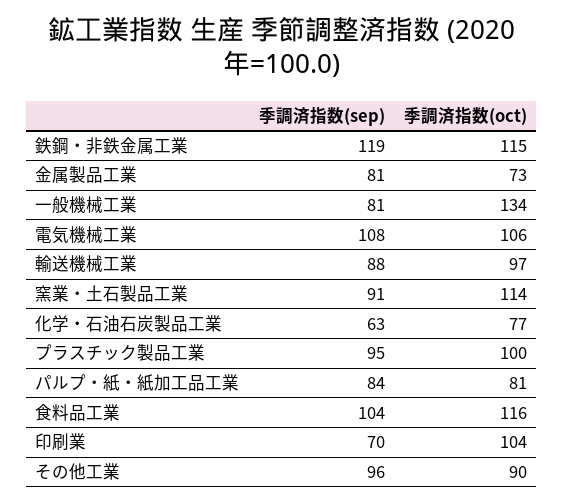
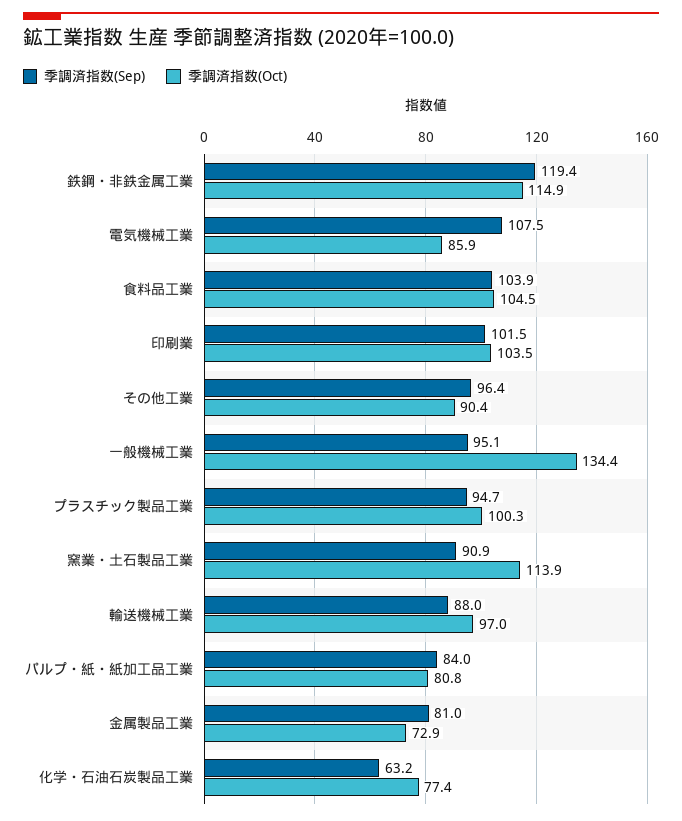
  {
    "季調済指数(sep)": {
      "鉄鋼・非鉄金属工業": 119.4,
      "金属製品工業": 81,
-     "一般機械工業": 81,
+     "一般機械工業": 95.1,
      "電気機械工業": 107.5,
      "輸送機械工業": 88,
      "窯業・土石製品工業": 90.9,
      "化学・石油石炭製品工業": 63.2,
      "プラスチック製品工業": 94.7,
      "パルプ・紙・紙加工品工業": 84,
      "食料品工業": 103.9,
-     "印刷業": 70,
+     "印刷業": 101.5,
      "その他工業": 96.4
    },
    "季調済指数(oct)": {
      "鉄鋼・非鉄金属工業": 114.9,
      "金属製品工業": 72.9,
      "一般機械工業": 134.4,
-     "電気機械工業": 106,
+     "電気機械工業": 85.9,
      "輸送機械工業": 97,
      "窯業・土石製品工業": 113.9,
      "化学・石油石炭製品工業": 77.4,
      "プラスチック製品工業": 100.3,
      "パルプ・紙・紙加工品工業": 80.8,
-     "食料品工業": 116,
+     "食料品工業": 104.5,
      "印刷業": 103.5,
      "その他工業": 90.4
    }
  }

